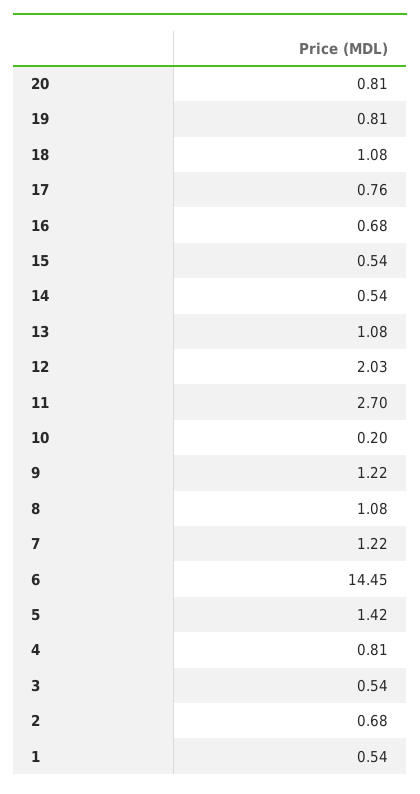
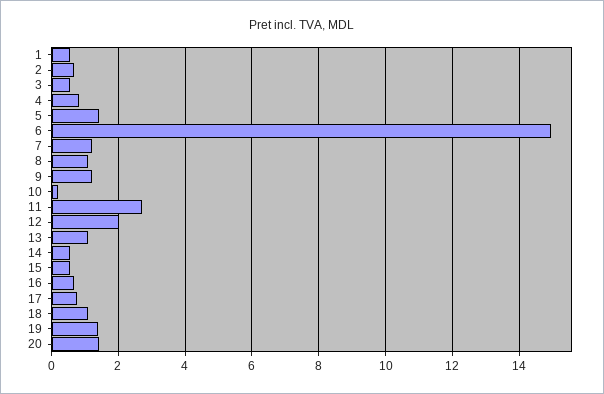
  {
-   "20": 0.81,
+   "20": 1.4,
-   "19": 0.81,
+   "19": 1.4,
    "18": 1.08,
    "17": 0.76,
    "16": 0.68,
    "15": 0.54,
    "14": 0.54,
    "13": 1.08,
    "12": 2.03,
    "11": 2.7,
    "10": 0.2,
    "9": 1.22,
    "8": 1.08,
    "7": 1.22,
-   "6": 14.45,
+   "6": 15,
    "5": 1.42,
    "4": 0.81,
    "3": 0.54,
    "2": 0.68,
    "1": 0.54
  }

